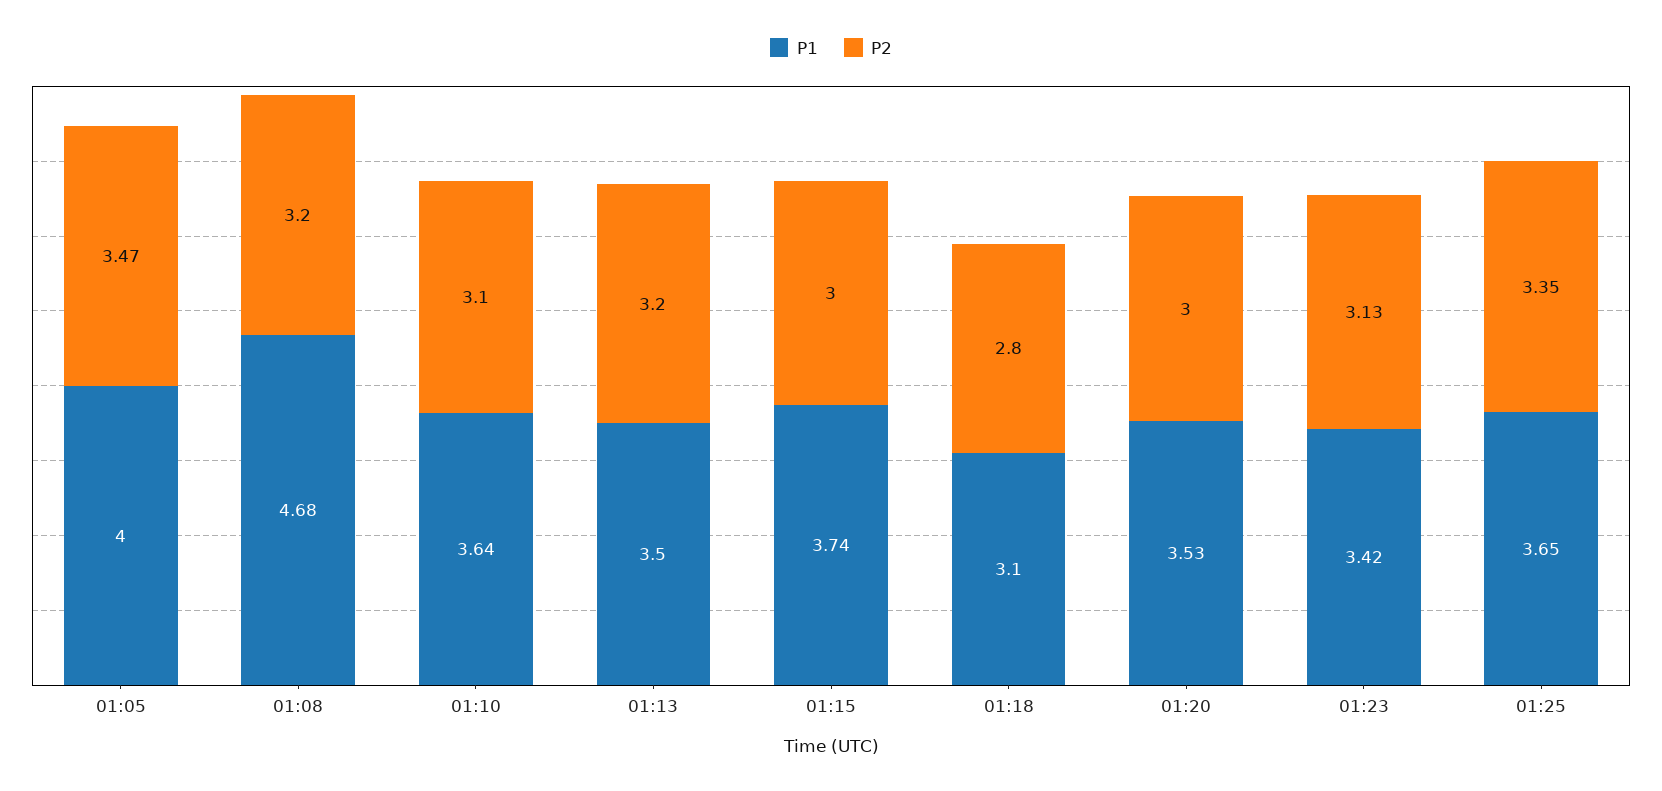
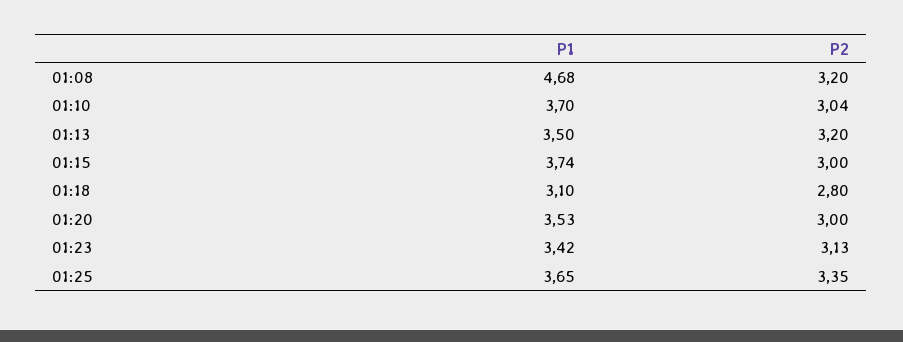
  {
    "P1": {
-     "01:05": 4,
      "01:08": 4.68,
-     "01:10": 3.64,
+     "01:10": 3.7,
      "01:13": 3.5,
      "01:15": 3.74,
      "01:18": 3.1,
      "01:20": 3.53,
      "01:23": 3.42,
      "01:25": 3.65
    },
    "P2": {
-     "01:05": 3.47,
      "01:08": 3.2,
-     "01:10": 3.1,
+     "01:10": 3.04,
      "01:13": 3.2,
      "01:15": 3,
      "01:18": 2.8,
      "01:20": 3,
      "01:23": 3.13,
      "01:25": 3.35
    }
  }

